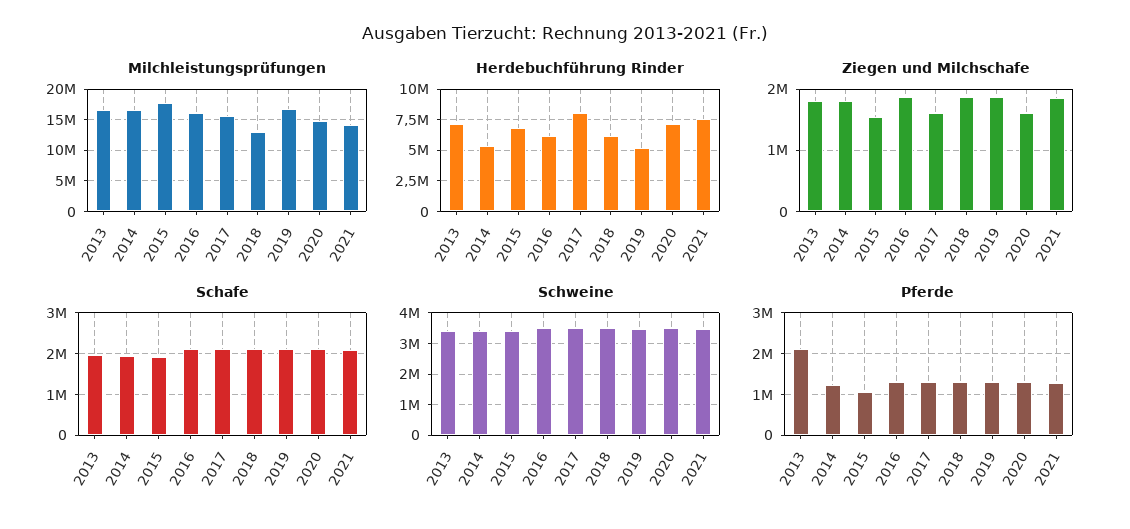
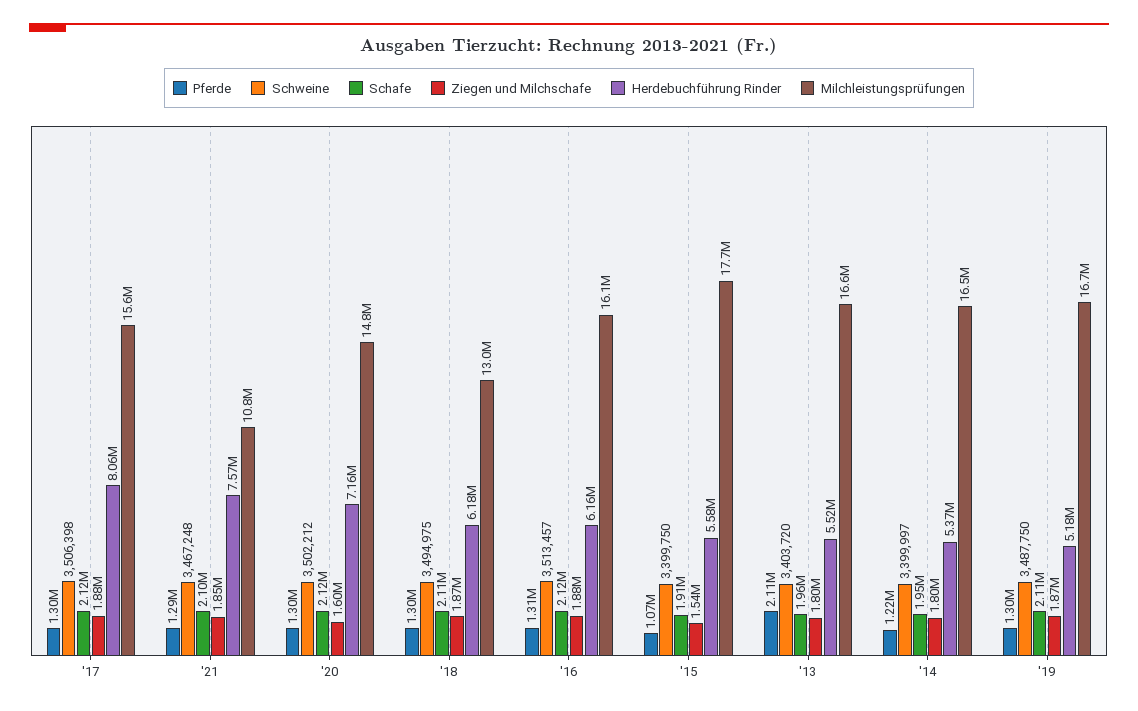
  {
    "Milchleistungsprüfungen": {
      "2013": 16600000,
      "2014": 16500000,
      "2015": 17700000,
      "2016": 16100000,
      "2017": 15600000,
      "2018": 13000000,
      "2019": 16700000,
      "2020": 14800000,
-     "2021": 14000000
+     "2021": 10800000
    },
    "Herdebuchführung Rinder": {
-     "2013": 7000000,
+     "2013": 5520000,
      "2014": 5370000,
-     "2015": 7000000,
+     "2015": 5580000,
      "2016": 6160000,
      "2017": 8060000,
      "2018": 6180000,
      "2019": 5180000,
      "2020": 7160000,
      "2021": 7570000
    },
    "Ziegen und Milchschafe": {
      "2013": 1800000,
      "2014": 1800000,
      "2015": 1540000,
      "2016": 1880000,
-     "2017": 1600000,
+     "2017": 1880000,
      "2018": 1870000,
      "2019": 1870000,
      "2020": 1600000,
      "2021": 1850000
    },
    "Schafe": {
      "2013": 1960000,
      "2014": 1950000,
      "2015": 1910000,
      "2016": 2120000,
      "2017": 2120000,
      "2018": 2110000,
      "2019": 2110000,
      "2020": 2120000,
      "2021": 2100000
    },
    "Schweine": {
      "2013": 3403720,
      "2014": 3399997,
      "2015": 3399750,
      "2016": 3513457,
      "2017": 3506398,
      "2018": 3494975,
      "2019": 3487750,
      "2020": 3502212,
      "2021": 3467248
    },
    "Pferde": {
      "2013": 2110000,
      "2014": 1220000,
      "2015": 1070000,
      "2016": 1310000,
      "2017": 1300000,
      "2018": 1300000,
      "2019": 1300000,
      "2020": 1300000,
      "2021": 1290000
    }
  }

